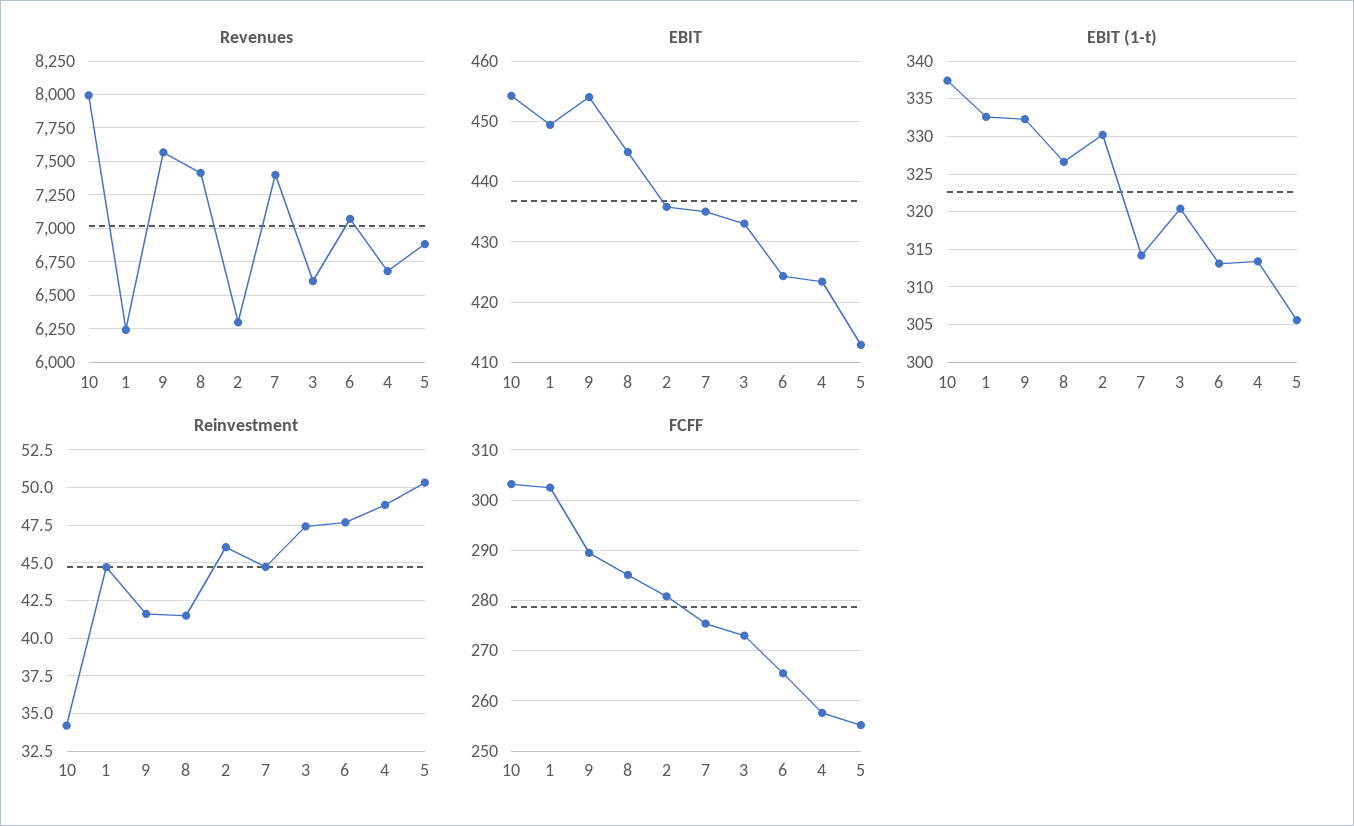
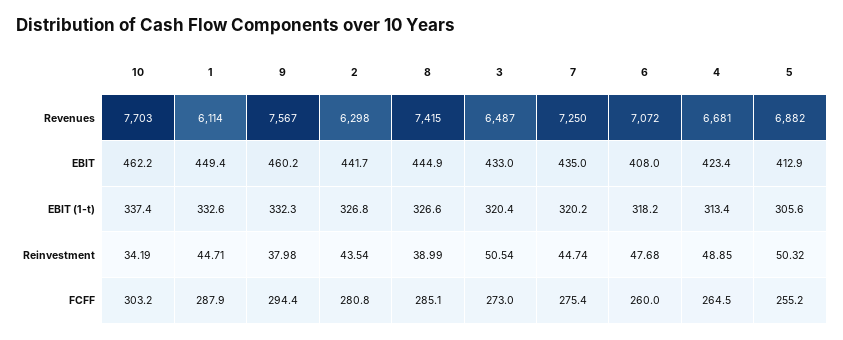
  {
    "Revenues": {
-     "10": 8000,
+     "10": 7703,
-     "1": 6250,
+     "1": 6114,
      "9": 7567,
      "8": 7415,
      "2": 6298,
-     "7": 7400,
+     "7": 7250,
-     "3": 6600,
+     "3": 6487,
      "6": 7072,
      "4": 6681,
      "5": 6882
    },
    "EBIT": {
-     "10": 454,
+     "10": 462.2,
      "1": 449.4,
-     "9": 454,
+     "9": 460.2,
      "8": 444.9,
-     "2": 436,
+     "2": 441.7,
      "7": 435,
      "3": 433,
-     "6": 424,
+     "6": 408,
      "4": 423.4,
      "5": 412.9
    },
    "EBIT (1-t)": {
      "10": 337.4,
      "1": 332.6,
      "9": 332.3,
      "8": 326.6,
-     "2": 330,
+     "2": 326.8,
-     "7": 314,
+     "7": 320.2,
      "3": 320.4,
-     "6": 313,
+     "6": 318.2,
      "4": 313.4,
      "5": 305.6
    },
    "Reinvestment": {
      "10": 34.19,
      "1": 44.71,
-     "9": 41.5,
+     "9": 37.98,
-     "8": 41.5,
+     "8": 38.99,
-     "2": 46,
+     "2": 43.54,
      "7": 44.74,
-     "3": 47.5,
+     "3": 50.54,
      "6": 47.68,
      "4": 48.85,
      "5": 50.32
    },
    "FCFF": {
      "10": 303.2,
-     "1": 302,
+     "1": 287.9,
-     "9": 290,
+     "9": 294.4,
      "8": 285.1,
      "2": 280.8,
      "7": 275.4,
      "3": 273,
-     "6": 266,
+     "6": 260,
-     "4": 258,
+     "4": 264.5,
      "5": 255.2
    }
  }

